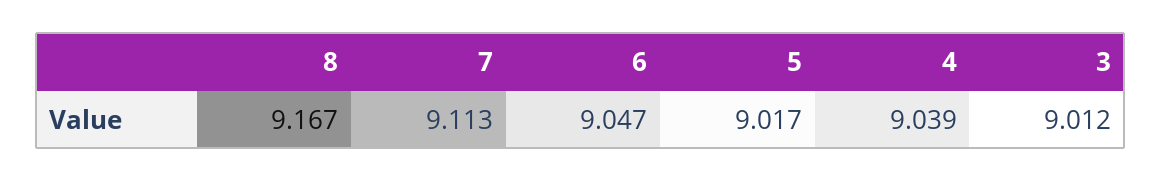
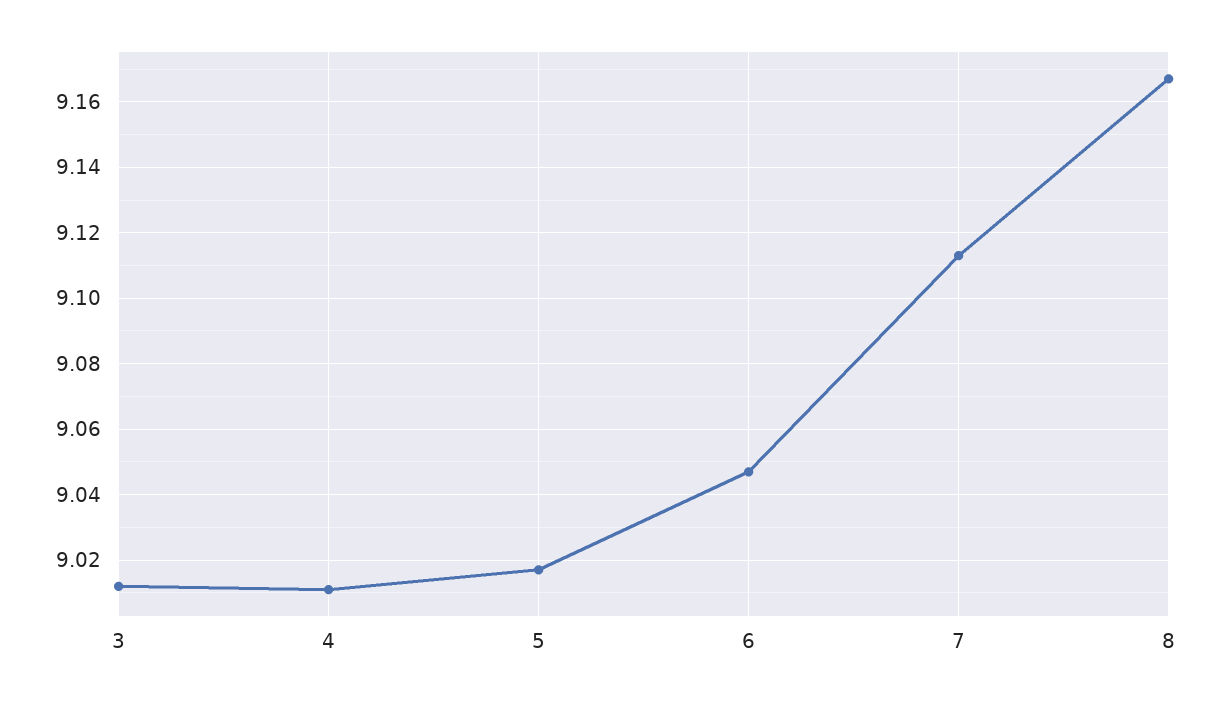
  {
    "8": 9.167,
    "7": 9.113,
    "6": 9.047,
    "5": 9.017,
-   "4": 9.039,
+   "4": 9.01,
    "3": 9.012
  }

